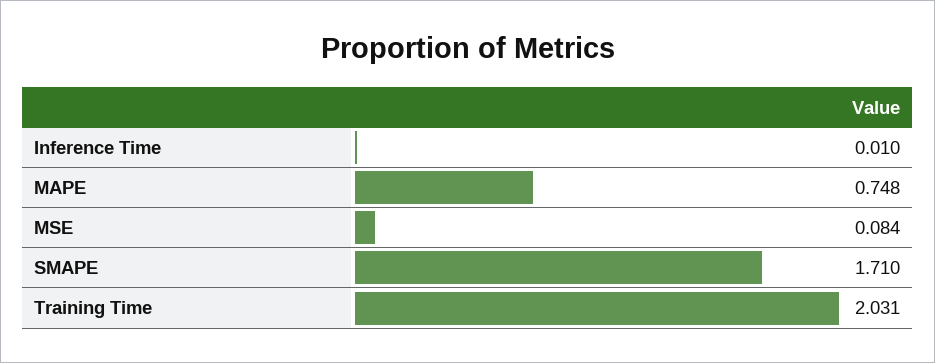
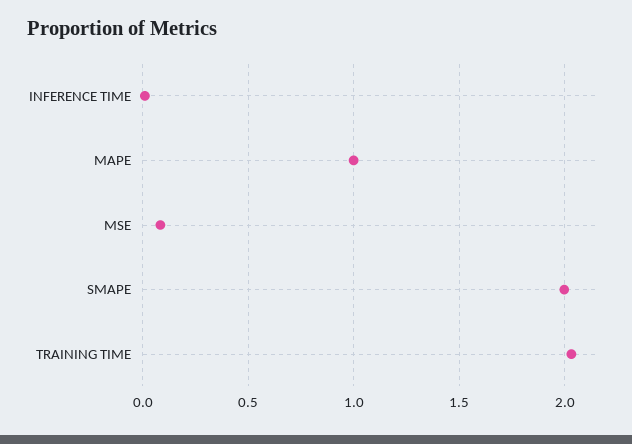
  {
    "Inference Time": 0.01,
-   "MAPE": 0.748,
+   "MAPE": 1,
    "MSE": 0.084,
-   "SMAPE": 1.71,
+   "SMAPE": 2,
    "Training Time": 2.031
  }

